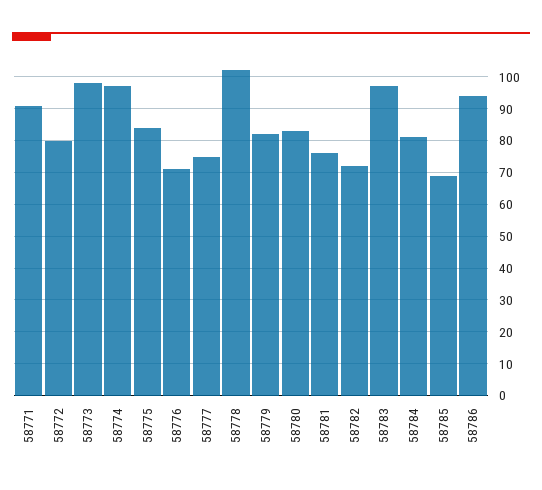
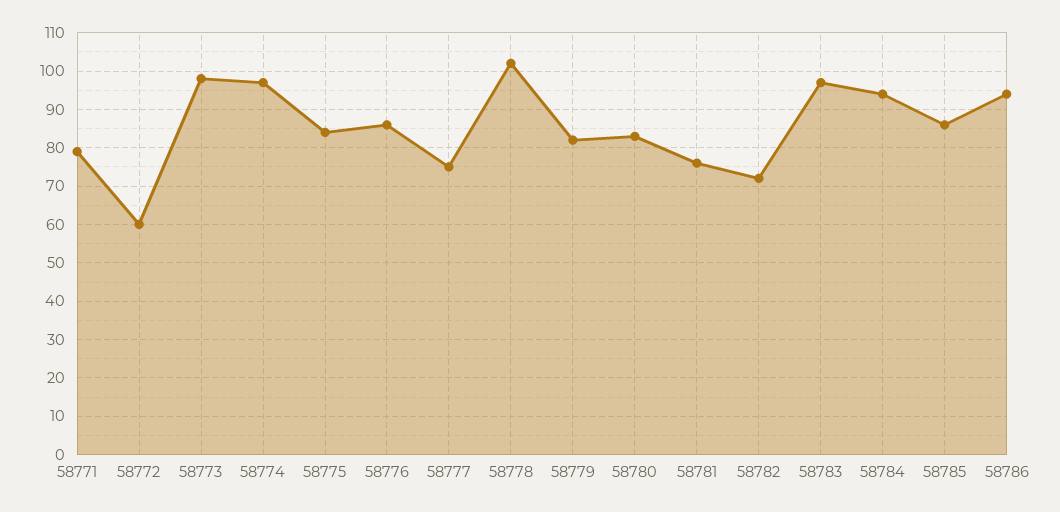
  {
-   "58771": 90,
+   "58771": 80,
-   "58772": 80,
+   "58772": 60,
    "58773": 100,
    "58774": 95,
    "58775": 85,
-   "58776": 70,
+   "58776": 85,
    "58777": 75,
    "58778": 100,
    "58779": 80,
    "58780": 85,
    "58781": 75,
    "58782": 70,
    "58783": 95,
-   "58784": 80,
+   "58784": 95,
-   "58785": 70,
+   "58785": 85,
    "58786": 95
  }

